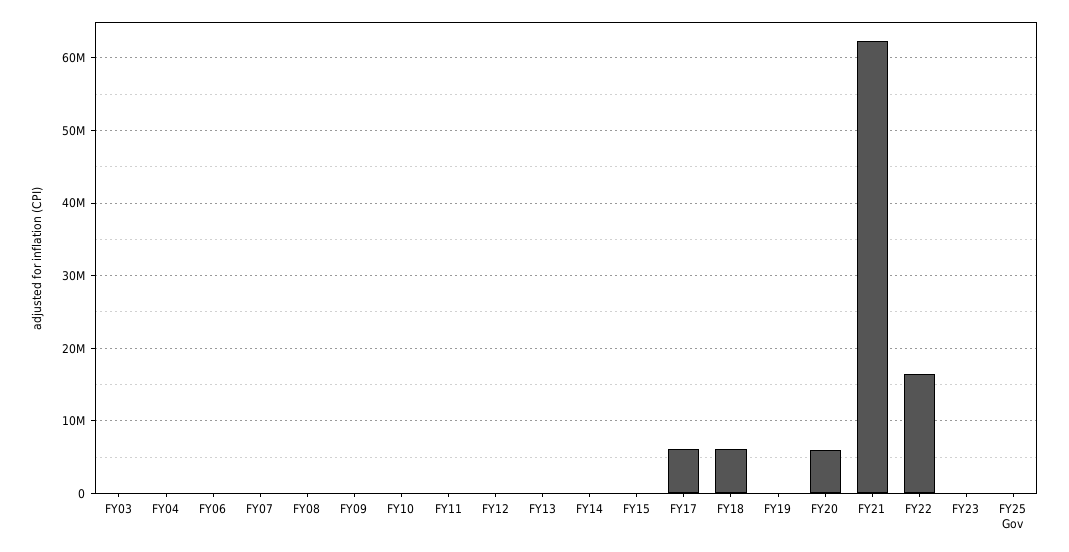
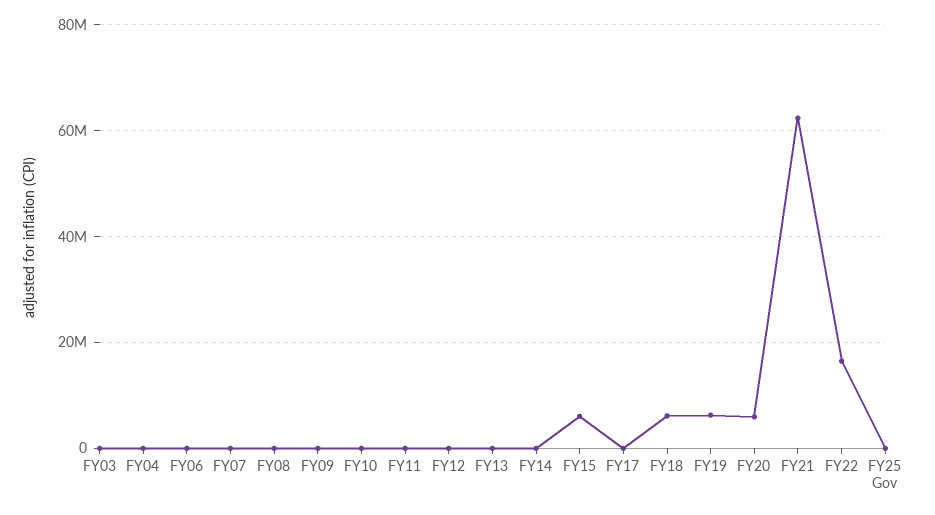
  {
    "FY03": 0,
    "FY04": 0,
    "FY06": 0,
    "FY07": 0,
    "FY08": 0,
    "FY09": 0,
    "FY10": 0,
    "FY11": 0,
    "FY12": 0,
    "FY13": 0,
    "FY14": 0,
-   "FY15": 0,
+   "FY15": 6000000,
-   "FY17": 6000000,
+   "FY17": 0,
    "FY18": 6000000,
-   "FY19": 0,
+   "FY19": 6000000,
    "FY20": 6000000,
    "FY21": 62000000,
    "FY22": 16000000,
-   "FY23": 0,
    "FY25 Gov": 0
  }

